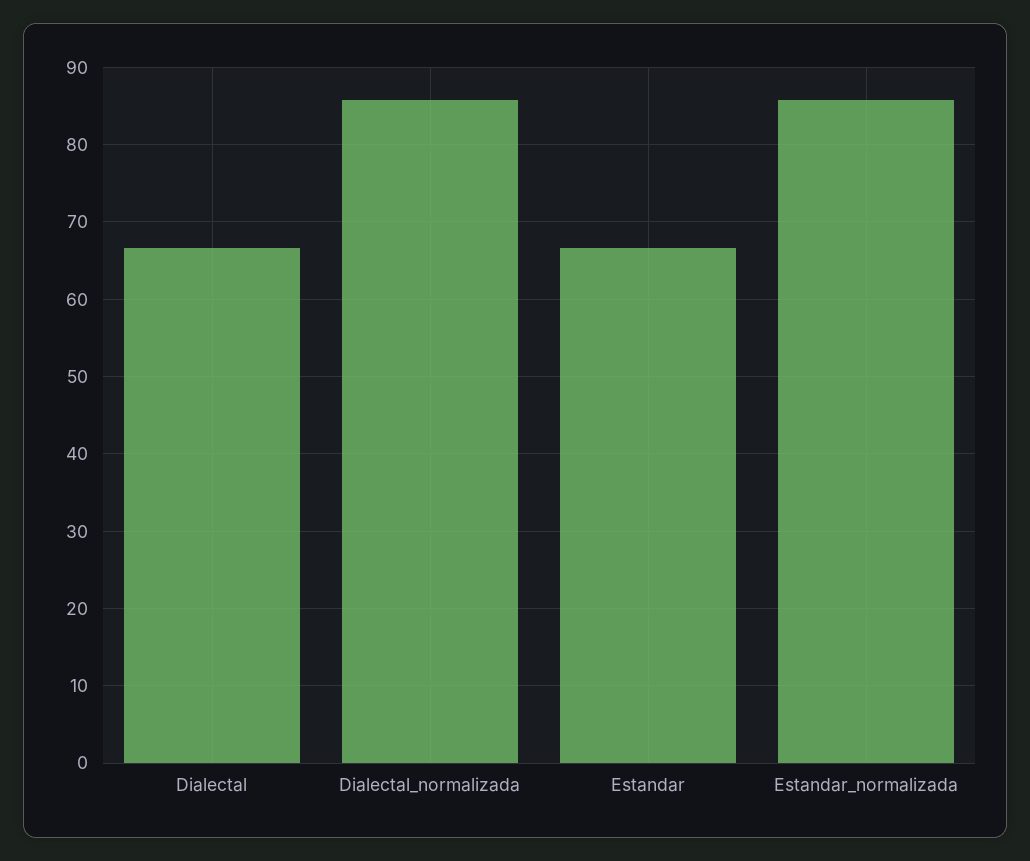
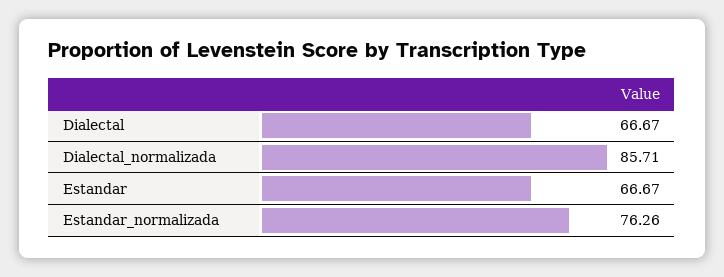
  {
    "Dialectal": 66.67,
    "Dialectal_normalizada": 85.71,
    "Estandar": 66.67,
-   "Estandar_normalizada": 86
+   "Estandar_normalizada": 76.26
  }

